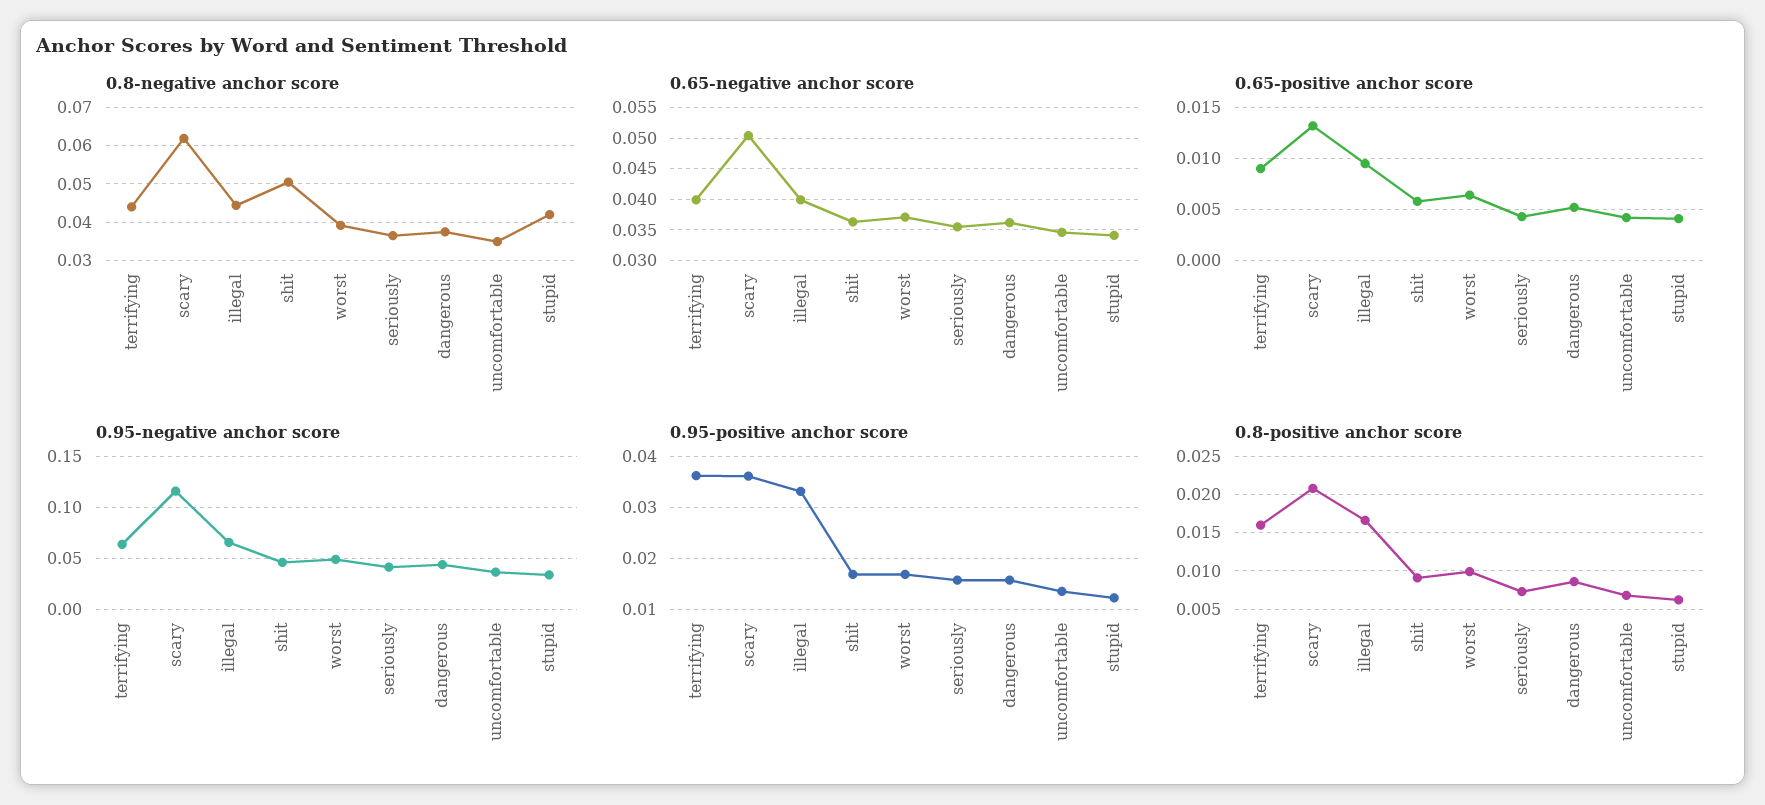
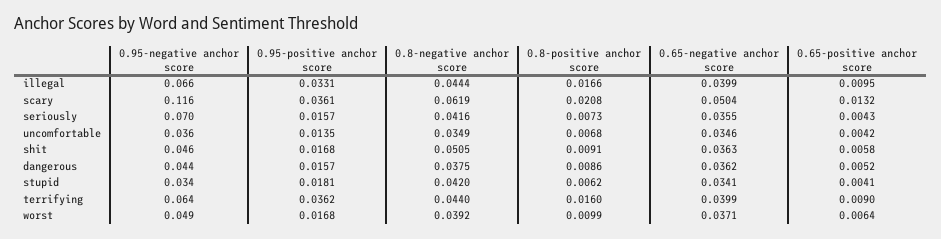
  {
    "0.8-negative anchor score": {
      "terrifying": 0.044,
      "scary": 0.0619,
      "illegal": 0.0444,
      "shit": 0.0505,
      "worst": 0.0392,
-     "seriously": 0.036,
+     "seriously": 0.0416,
      "dangerous": 0.0375,
      "uncomfortable": 0.0349,
      "stupid": 0.042
    },
    "0.65-negative anchor score": {
      "terrifying": 0.0399,
      "scary": 0.0504,
      "illegal": 0.0399,
      "shit": 0.0363,
      "worst": 0.0371,
      "seriously": 0.0355,
      "dangerous": 0.0362,
      "uncomfortable": 0.0346,
      "stupid": 0.0341
    },
    "0.65-positive anchor score": {
      "terrifying": 0.009,
      "scary": 0.0132,
      "illegal": 0.0095,
      "shit": 0.0058,
      "worst": 0.0064,
      "seriously": 0.0043,
      "dangerous": 0.0052,
      "uncomfortable": 0.0042,
      "stupid": 0.0041
    },
    "0.95-negative anchor score": {
      "terrifying": 0.064,
      "scary": 0.116,
      "illegal": 0.066,
      "shit": 0.046,
      "worst": 0.049,
-     "seriously": 0.04,
+     "seriously": 0.07,
      "dangerous": 0.044,
      "uncomfortable": 0.036,
      "stupid": 0.034
    },
    "0.95-positive anchor score": {
      "terrifying": 0.0362,
      "scary": 0.0361,
      "illegal": 0.0331,
      "shit": 0.0168,
      "worst": 0.0168,
      "seriously": 0.0157,
      "dangerous": 0.0157,
      "uncomfortable": 0.0135,
-     "stupid": 0.012
+     "stupid": 0.0181
    },
    "0.8-positive anchor score": {
      "terrifying": 0.016,
      "scary": 0.0208,
      "illegal": 0.0166,
      "shit": 0.0091,
      "worst": 0.0099,
      "seriously": 0.0073,
      "dangerous": 0.0086,
      "uncomfortable": 0.0068,
      "stupid": 0.0062
    }
  }

